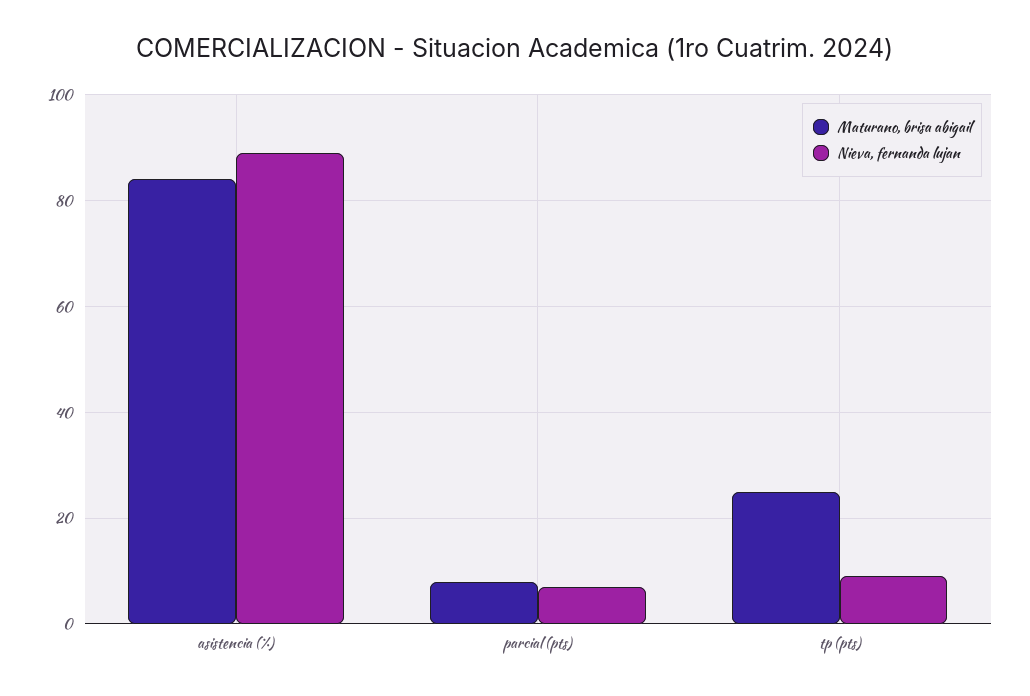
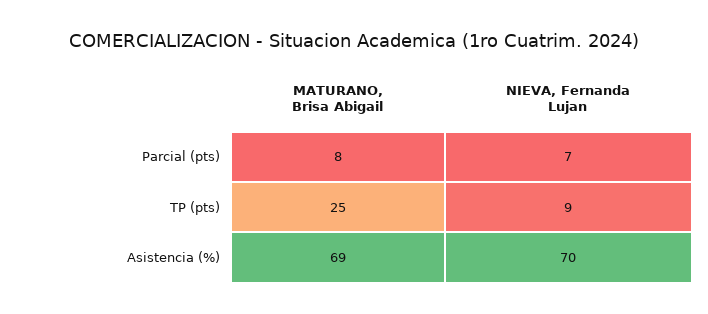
  {
    "Maturano, brisa abigail": {
-     "asistencia (%)": 85,
+     "asistencia (%)": 69,
      "parcial (pts)": 8,
      "tp (pts)": 25
    },
    "Nieva, fernanda lujan": {
-     "asistencia (%)": 90,
+     "asistencia (%)": 70,
      "parcial (pts)": 7,
      "tp (pts)": 9
    }
  }

